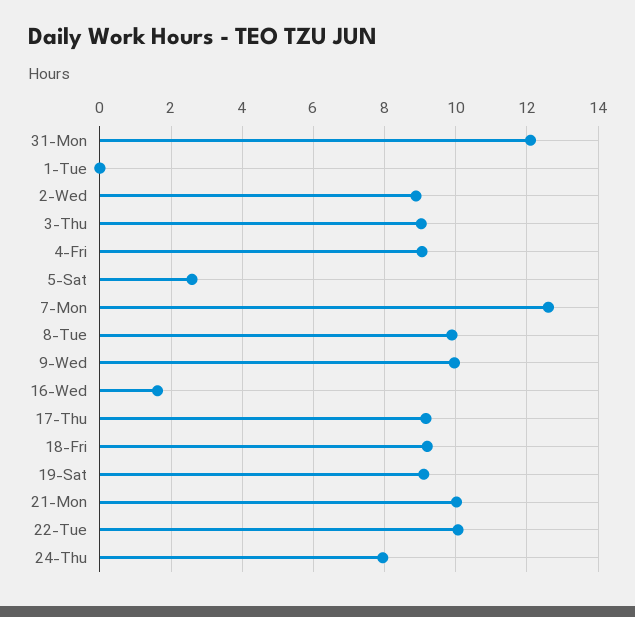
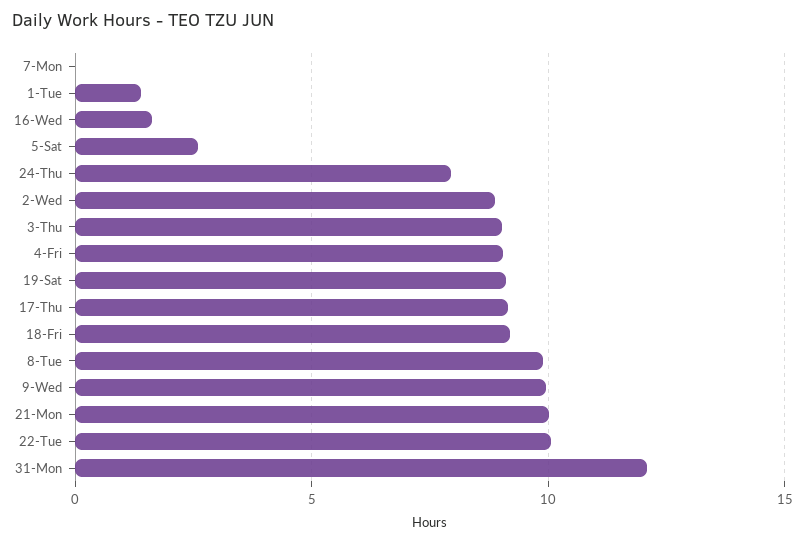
  {
    "31-Mon": 12.2,
-   "1-Tue": 0,
+   "1-Tue": 1.5,
    "2-Wed": 8.8,
    "3-Thu": 9,
    "4-Fri": 9,
    "5-Sat": 2.6,
-   "7-Mon": 12.6,
+   "7-Mon": 0,
    "8-Tue": 9.8,
    "9-Wed": 10,
    "16-Wed": 1.6,
    "17-Thu": 9.2,
    "18-Fri": 9.2,
    "19-Sat": 9.2,
    "21-Mon": 10,
    "22-Tue": 10,
    "24-Thu": 8
  }

